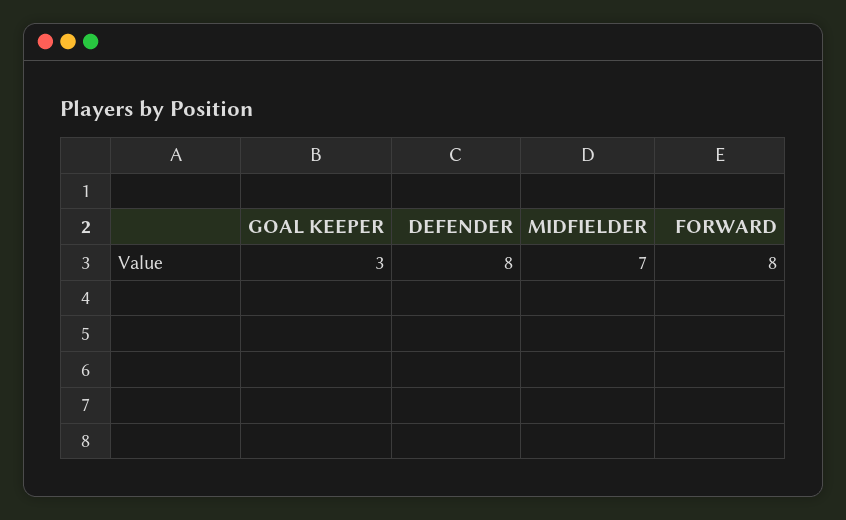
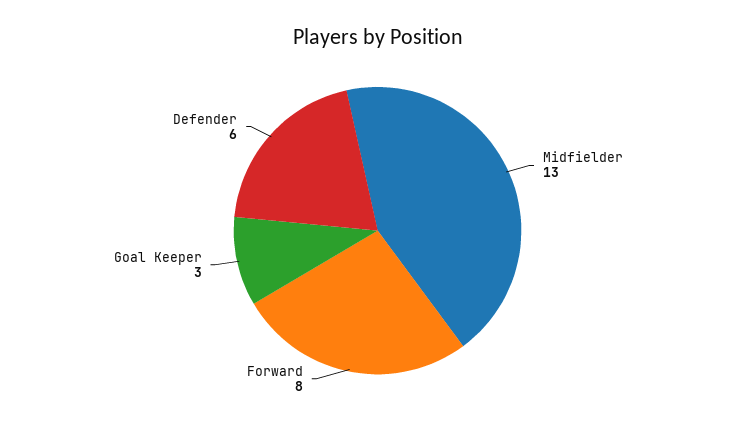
  {
    "GOAL KEEPER": 3,
-   "DEFENDER": 8,
+   "DEFENDER": 6,
-   "MIDFIELDER": 7,
+   "MIDFIELDER": 13,
    "FORWARD": 8
  }

